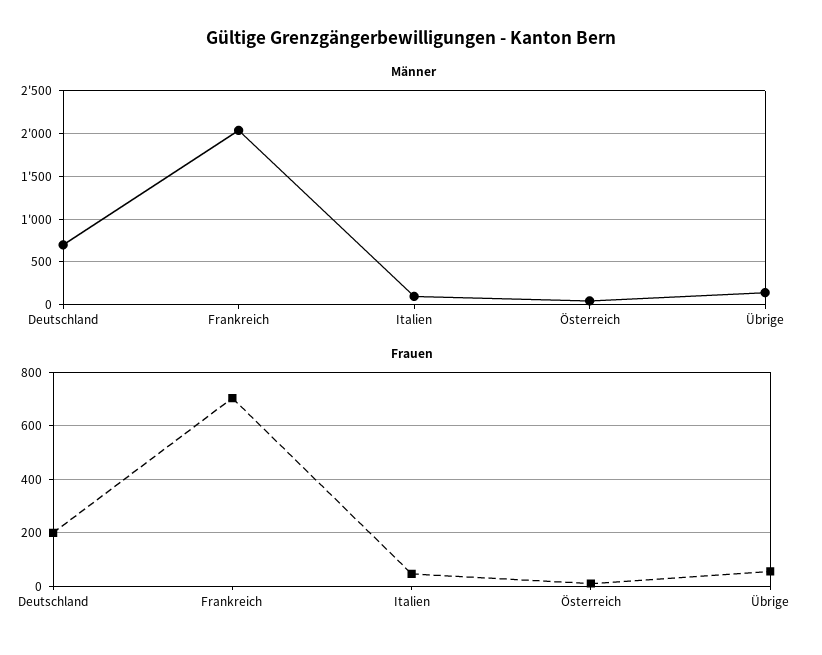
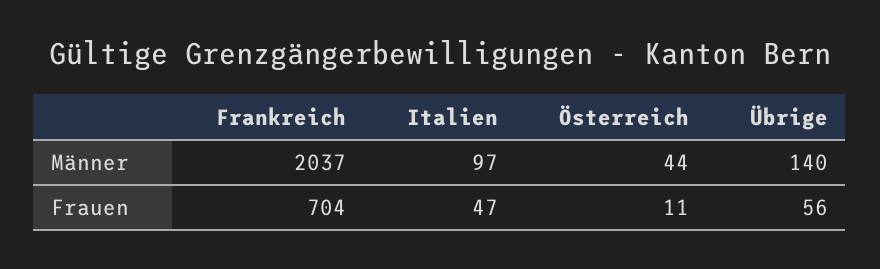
  {
    "Männer": {
-     "Deutschland": 700,
      "Frankreich": 2037,
      "Italien": 97,
      "Österreich": 44,
      "Übrige": 140
    },
    "Frauen": {
-     "Deutschland": 200,
      "Frankreich": 704,
      "Italien": 47,
      "Österreich": 11,
      "Übrige": 56
    }
  }

